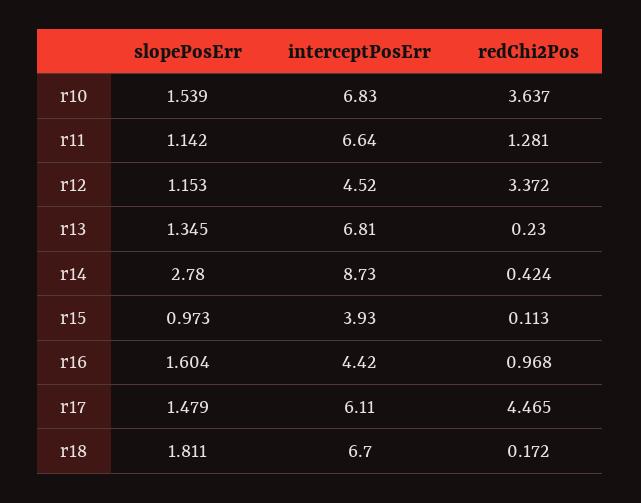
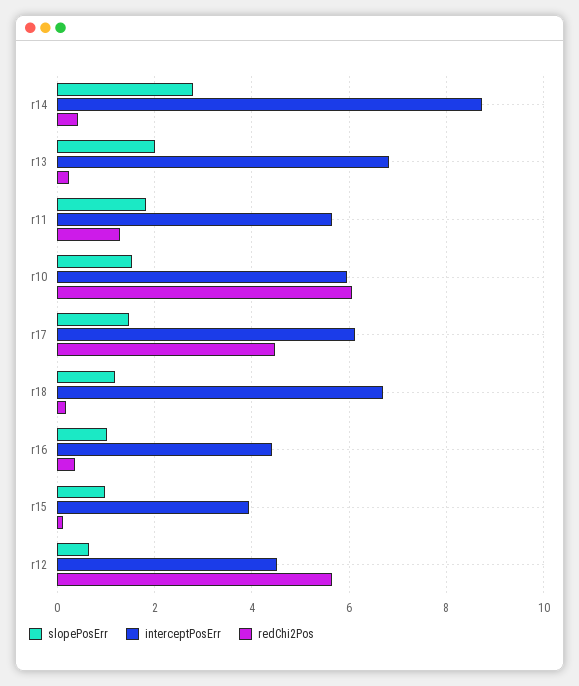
  {
    "slopePosErr": {
      "r10": 1.539,
-     "r11": 1.142,
+     "r11": 1.8,
-     "r12": 1.153,
+     "r12": 0.6,
-     "r13": 1.345,
+     "r13": 2,
      "r14": 2.78,
      "r15": 0.973,
-     "r16": 1.604,
+     "r16": 1,
      "r17": 1.479,
-     "r18": 1.811
+     "r18": 1.2
    },
    "interceptPosErr": {
-     "r10": 6.83,
+     "r10": 6,
-     "r11": 6.64,
+     "r11": 5.6,
      "r12": 4.52,
      "r13": 6.81,
      "r14": 8.73,
      "r15": 3.93,
      "r16": 4.42,
      "r17": 6.11,
      "r18": 6.7
    },
    "redChi2Pos": {
-     "r10": 3.637,
+     "r10": 6,
      "r11": 1.281,
-     "r12": 3.372,
+     "r12": 5.6,
      "r13": 0.23,
      "r14": 0.424,
      "r15": 0.113,
-     "r16": 0.968,
+     "r16": 0.4,
      "r17": 4.465,
      "r18": 0.172
    }
  }

